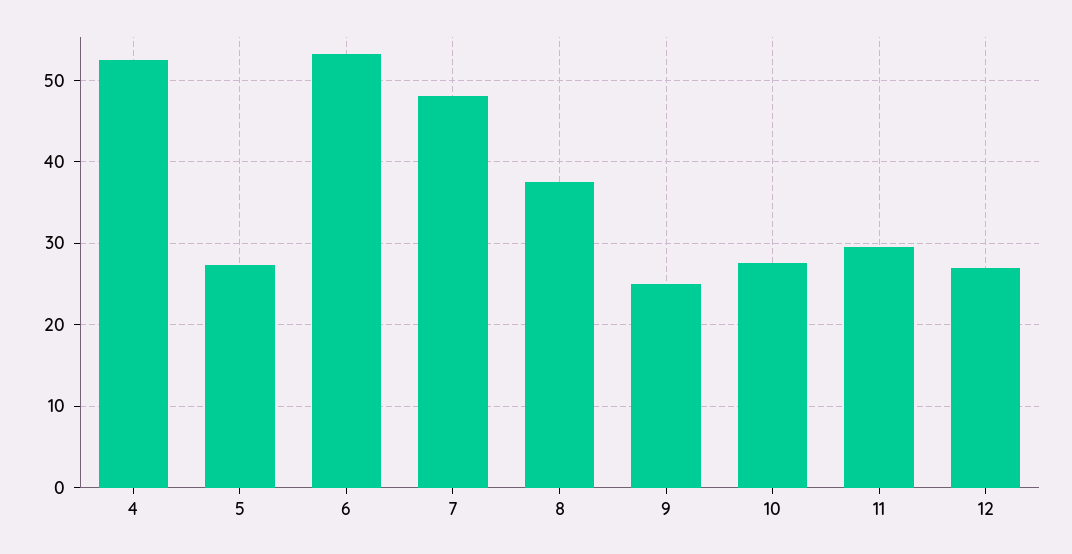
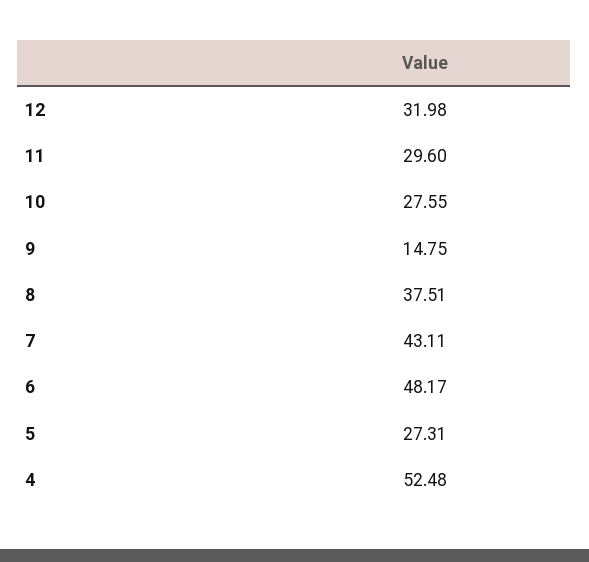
  {
    "4": 52.48,
    "5": 27.31,
-   "6": 53,
+   "6": 48.17,
-   "7": 48,
+   "7": 43.11,
    "8": 37.51,
-   "9": 25,
+   "9": 14.75,
    "10": 27.55,
    "11": 29.6,
-   "12": 27
+   "12": 31.98
  }

